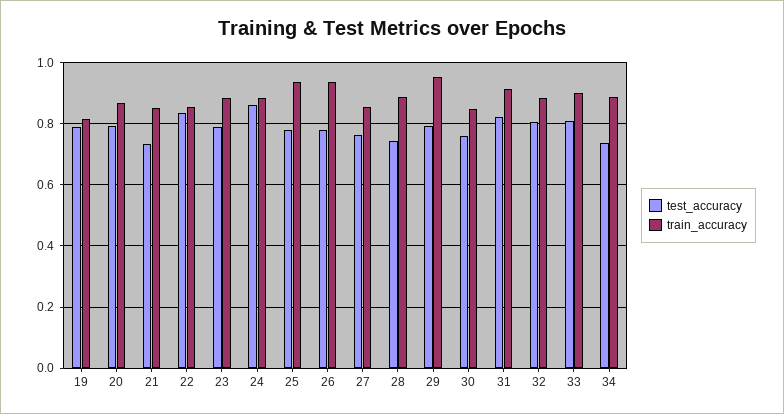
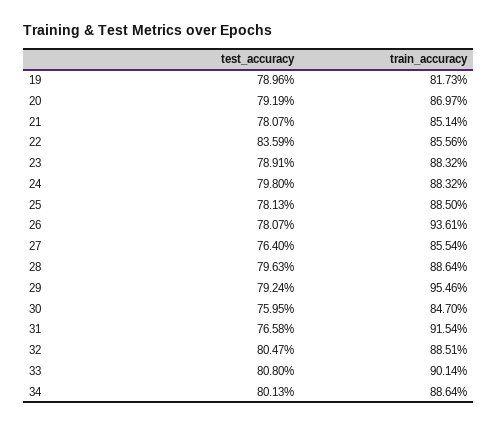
  {
    "test_accuracy": {
      "19": 0.7896,
      "20": 0.7919,
-     "21": 0.74,
+     "21": 0.7807,
      "22": 0.8359,
      "23": 0.7891,
-     "24": 0.86,
+     "24": 0.798,
      "25": 0.7813,
      "26": 0.7807,
      "27": 0.764,
-     "28": 0.74,
+     "28": 0.7963,
      "29": 0.7924,
      "30": 0.7595,
-     "31": 0.82,
+     "31": 0.7658,
      "32": 0.8047,
      "33": 0.808,
-     "34": 0.74
+     "34": 0.8013
    },
    "train_accuracy": {
      "19": 0.8173,
      "20": 0.8697,
      "21": 0.8514,
      "22": 0.8556,
      "23": 0.8832,
      "24": 0.8832,
-     "25": 0.94,
+     "25": 0.885,
      "26": 0.9361,
      "27": 0.8554,
      "28": 0.8864,
      "29": 0.9546,
      "30": 0.847,
      "31": 0.9154,
      "32": 0.8851,
      "33": 0.9014,
      "34": 0.8864
    }
  }

